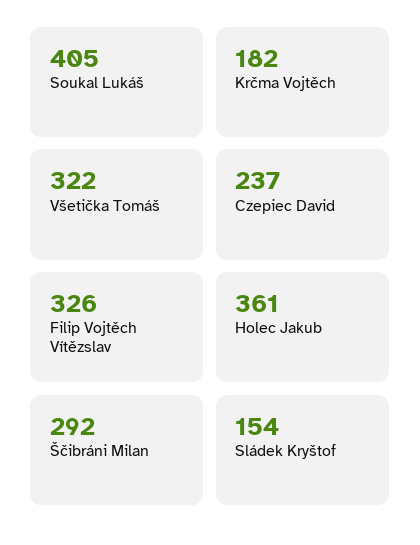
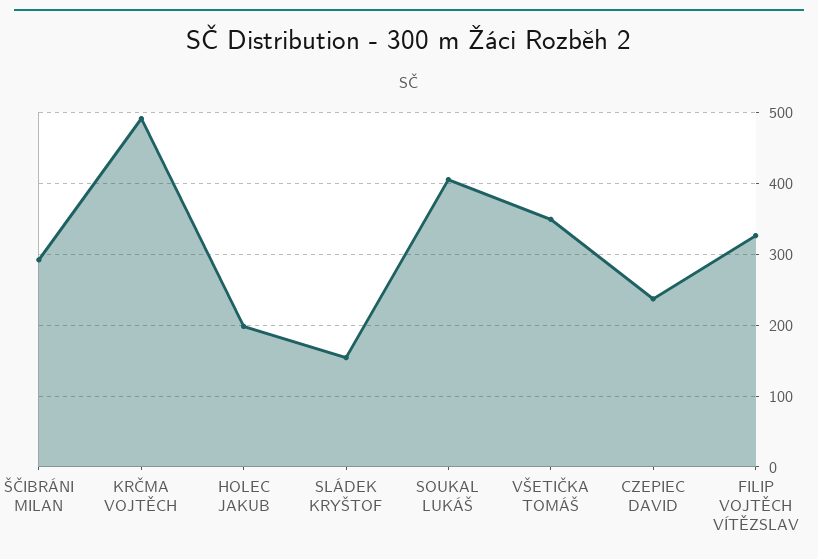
  {
    "Soukal Lukáš": 405,
-   "Krčma Vojtěch": 182,
+   "Krčma Vojtěch": 490,
-   "Všetička Tomáš": 322,
+   "Všetička Tomáš": 350,
    "Czepiec David": 237,
    "Filip Vojtěch Vítězslav": 326,
-   "Holec Jakub": 361,
+   "Holec Jakub": 200,
    "Ščibráni Milan": 292,
    "Sládek Kryštof": 154
  }

